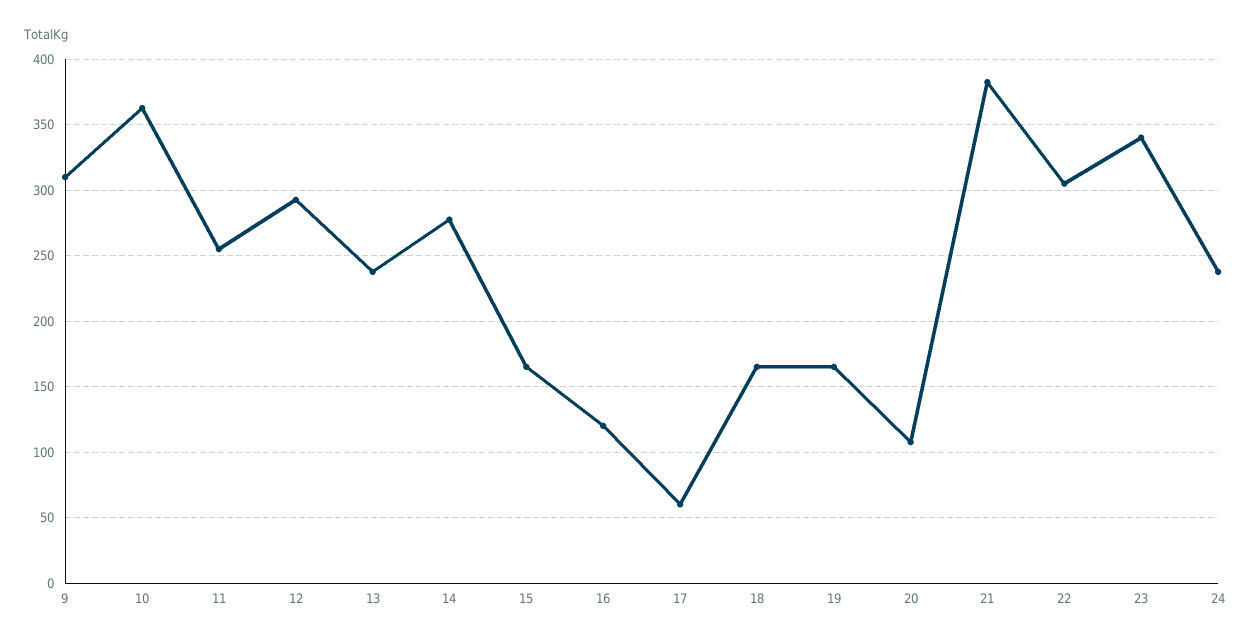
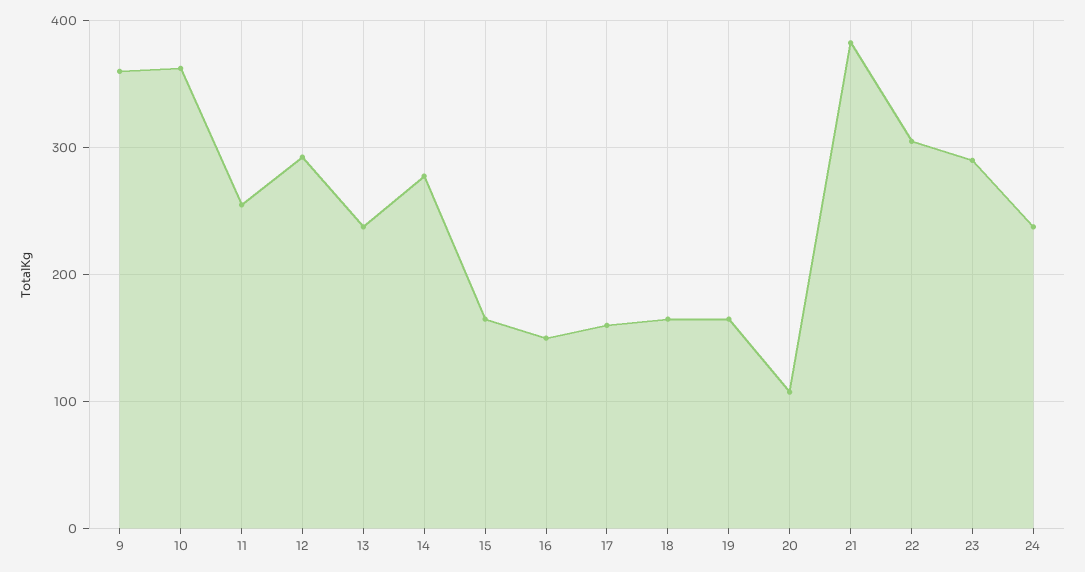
  {
-   "9": 310,
+   "9": 360,
    "10": 365,
    "11": 255,
    "12": 295,
    "13": 240,
    "14": 280,
    "15": 165,
-   "16": 120,
+   "16": 150,
-   "17": 60,
+   "17": 160,
    "18": 165,
    "19": 165,
    "20": 110,
    "21": 385,
    "22": 305,
-   "23": 340,
+   "23": 290,
    "24": 240
  }

